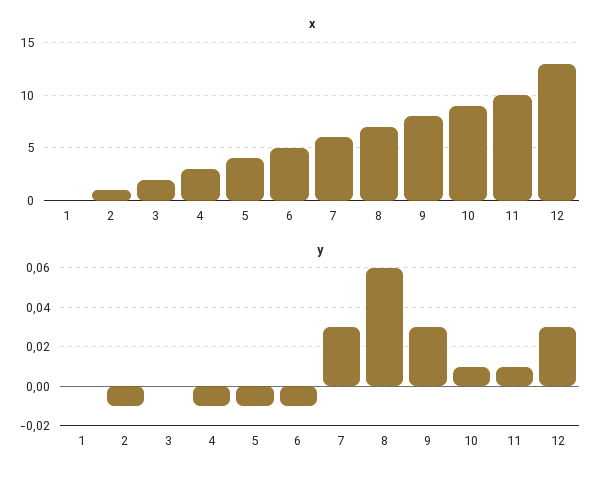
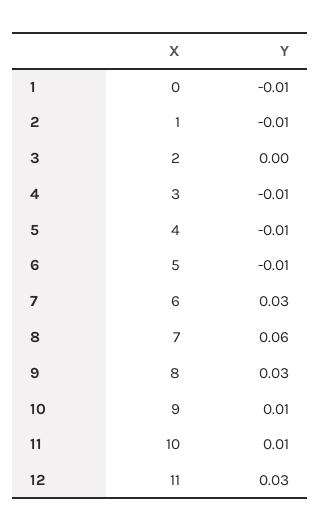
  {
    "x": {
      "1": 0,
      "2": 1,
      "3": 2,
      "4": 3,
      "5": 4,
      "6": 5,
      "7": 6,
      "8": 7,
      "9": 8,
      "10": 9,
      "11": 10,
-     "12": 13
+     "12": 11
    },
    "y": {
-     "1": 0,
+     "1": -0.01,
      "2": -0.01,
      "3": 0,
      "4": -0.01,
      "5": -0.01,
      "6": -0.01,
      "7": 0.03,
      "8": 0.06,
      "9": 0.03,
      "10": 0.01,
      "11": 0.01,
      "12": 0.03
    }
  }

